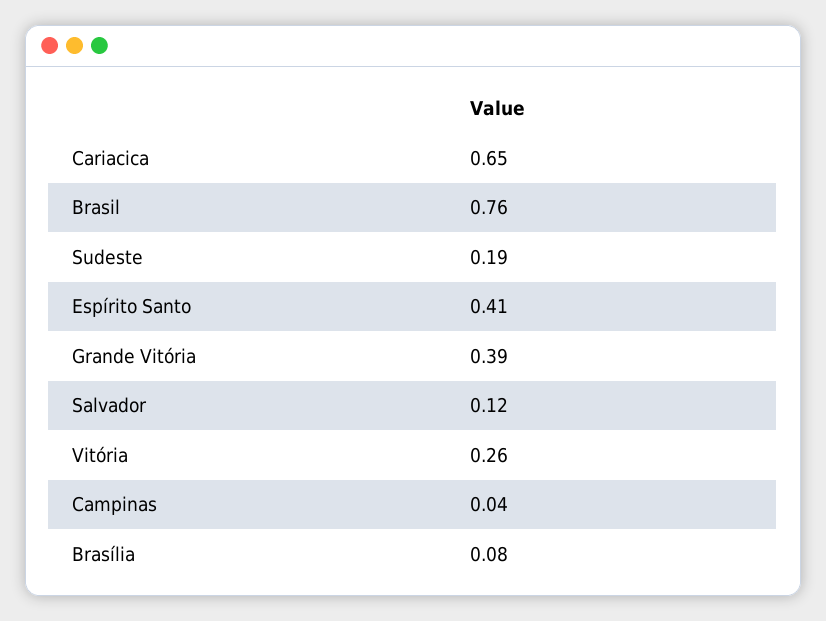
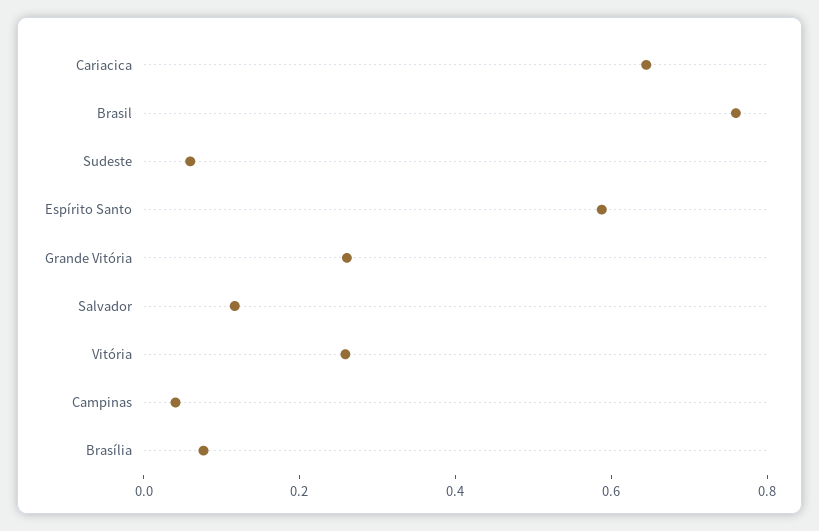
  {
    "Cariacica": 0.65,
    "Brasil": 0.76,
-   "Sudeste": 0.19,
+   "Sudeste": 0.05,
-   "Espírito Santo": 0.41,
+   "Espírito Santo": 0.6,
-   "Grande Vitória": 0.39,
+   "Grande Vitória": 0.25,
    "Salvador": 0.12,
    "Vitória": 0.26,
    "Campinas": 0.04,
    "Brasília": 0.08
  }

